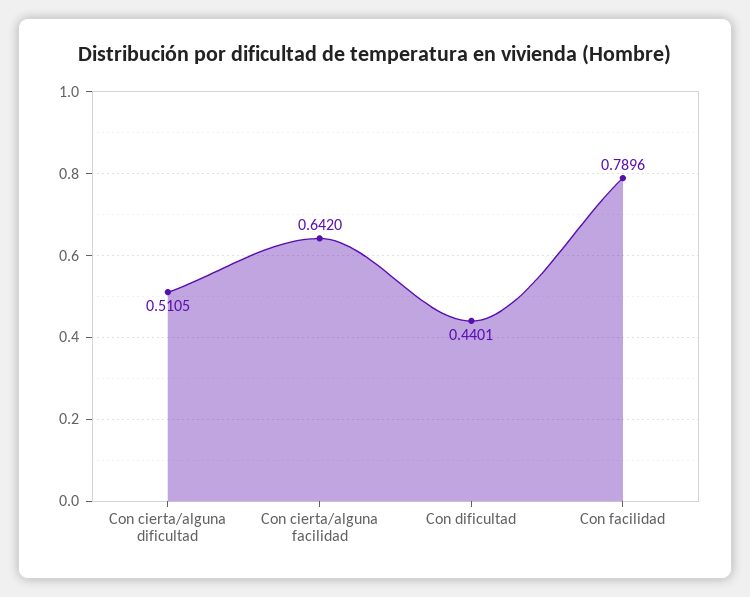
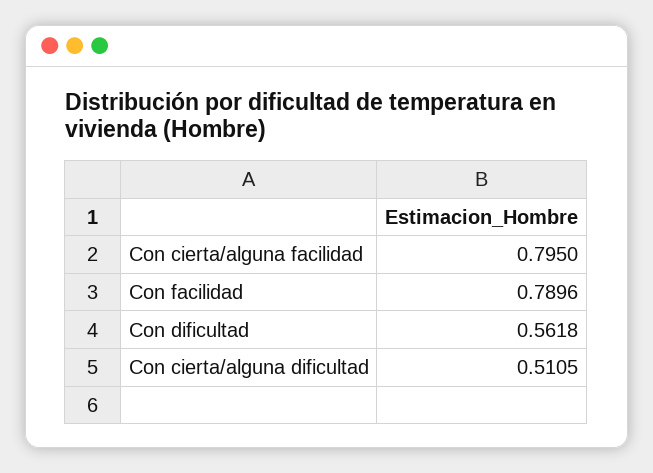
  {
    "Con cierta/alguna dificultad": 0.5105,
-   "Con cierta/alguna facilidad": 0.642,
+   "Con cierta/alguna facilidad": 0.795,
-   "Con dificultad": 0.4401,
+   "Con dificultad": 0.5618,
    "Con facilidad": 0.7896
  }

